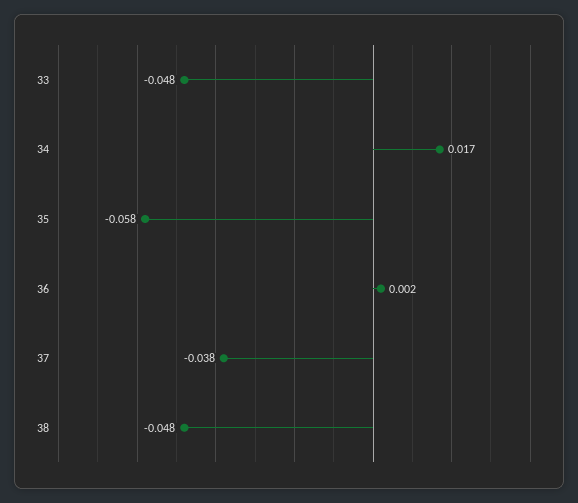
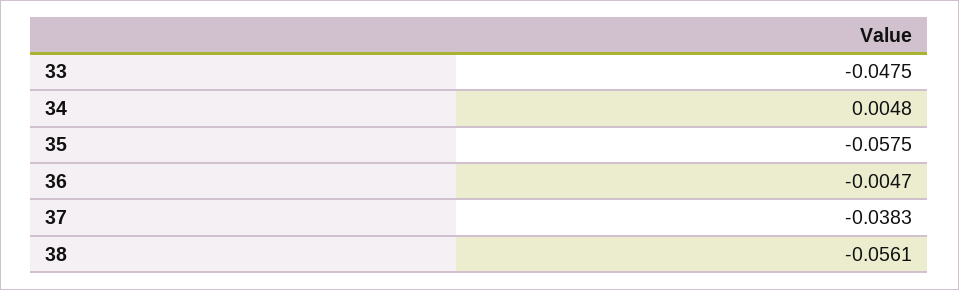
  {
    "33": -0.0475,
-   "34": 0.017,
+   "34": 0.0048,
    "35": -0.0575,
-   "36": 0.002,
+   "36": -0.0047,
    "37": -0.0383,
-   "38": -0.048
+   "38": -0.0561
  }

